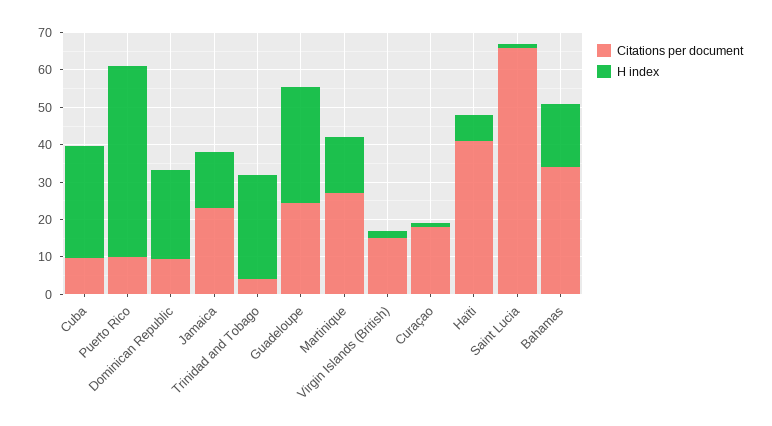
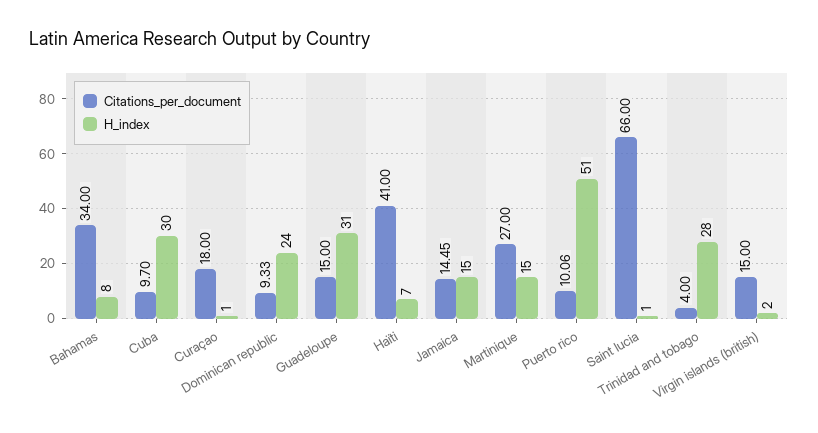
  {
    "Citations per document": {
      "Cuba": 9.7,
      "Puerto Rico": 10.06,
      "Dominican Republic": 9.33,
-     "Jamaica": 22.5,
+     "Jamaica": 14.45,
      "Trinidad and Tobago": 4,
-     "Guadeloupe": 25,
+     "Guadeloupe": 15,
      "Martinique": 27,
      "Virgin Islands (British)": 15,
      "Curaçao": 18,
      "Haïti": 41,
      "Saint Lucia": 66,
      "Bahamas": 34
    },
    "H index": {
      "Cuba": 30,
      "Puerto Rico": 51,
      "Dominican Republic": 24,
      "Jamaica": 15,
      "Trinidad and Tobago": 28,
      "Guadeloupe": 31,
      "Martinique": 15,
      "Virgin Islands (British)": 2,
      "Curaçao": 1,
      "Haïti": 7,
      "Saint Lucia": 1,
-     "Bahamas": 17.5
+     "Bahamas": 8
    }
  }

